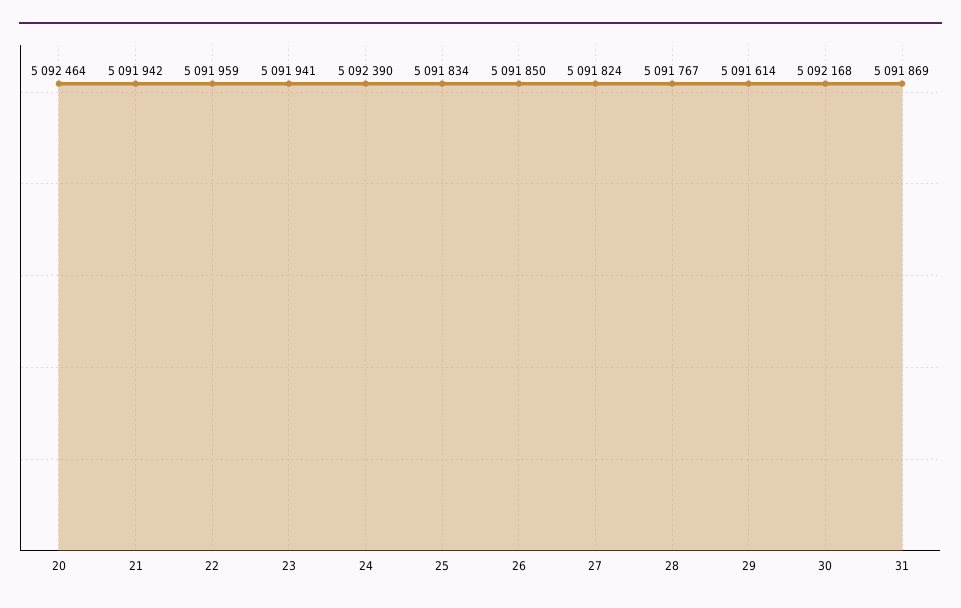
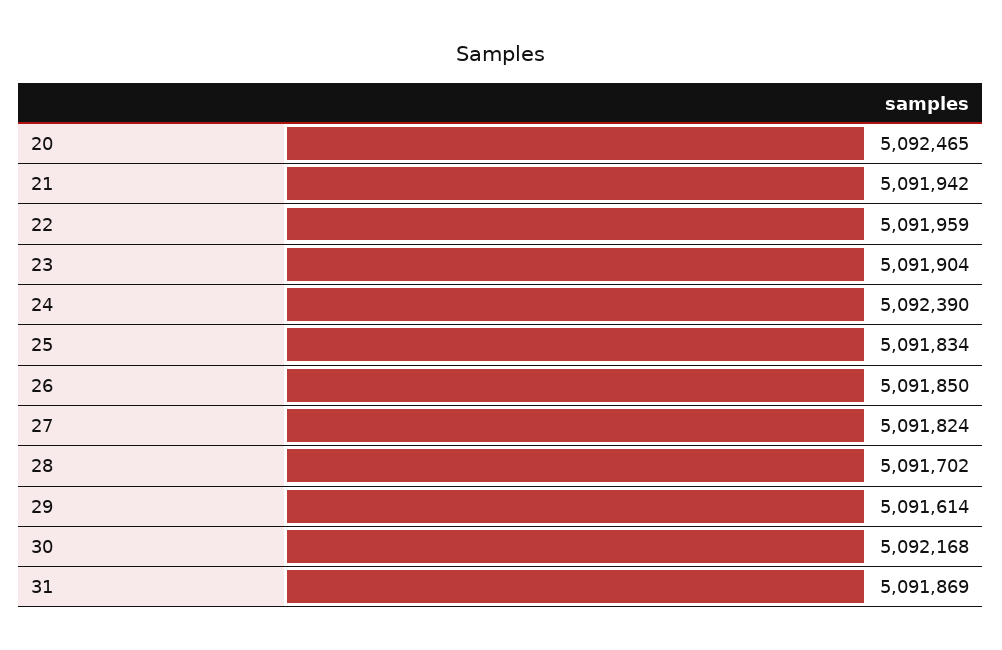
  {
-   "20": 5092464,
+   "20": 5092465,
    "21": 5091942,
    "22": 5091959,
-   "23": 5091941,
+   "23": 5091904,
    "24": 5092390,
    "25": 5091834,
    "26": 5091850,
    "27": 5091824,
-   "28": 5091767,
+   "28": 5091702,
    "29": 5091614,
    "30": 5092168,
    "31": 5091869
  }

